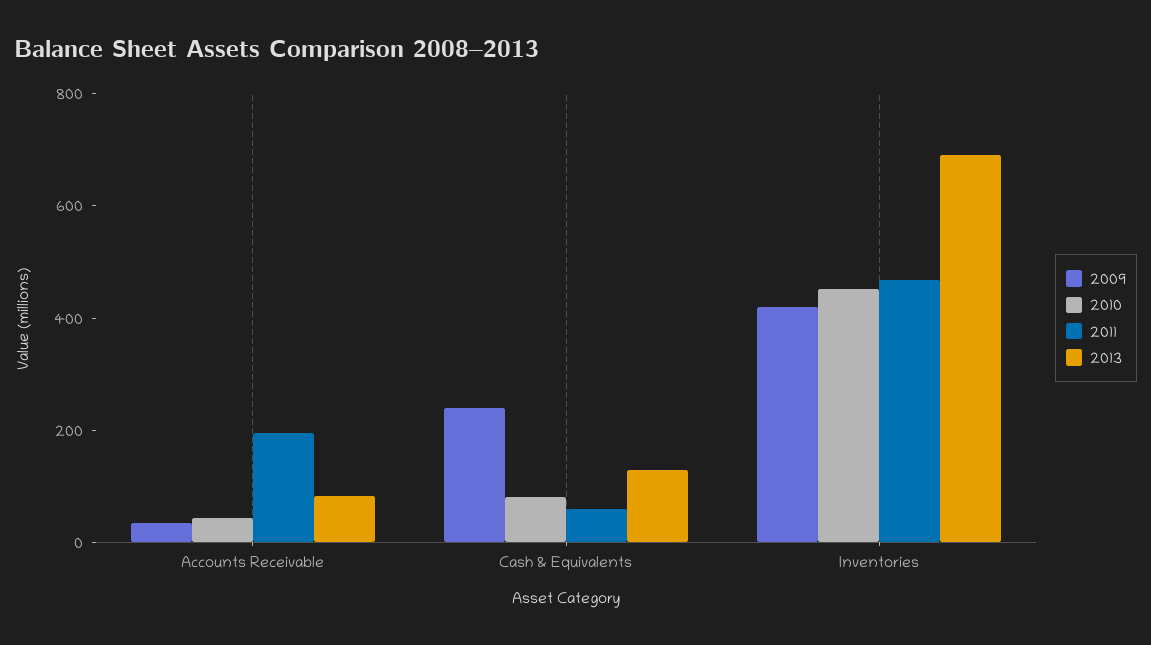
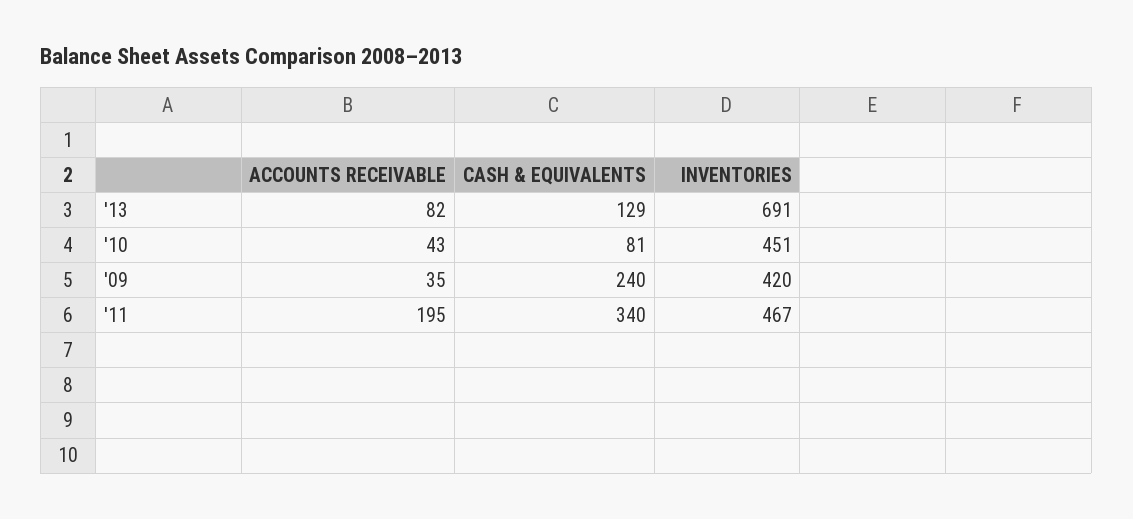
  {
    "2009": {
      "Accounts Receivable": 35,
      "Cash & Equivalents": 240,
      "Inventories": 420
    },
    "2010": {
      "Accounts Receivable": 43,
      "Cash & Equivalents": 81,
      "Inventories": 451
    },
    "2011": {
      "Accounts Receivable": 195,
-     "Cash & Equivalents": 50,
+     "Cash & Equivalents": 340,
      "Inventories": 467
    },
    "2013": {
      "Accounts Receivable": 82,
      "Cash & Equivalents": 129,
      "Inventories": 691
    }
  }

